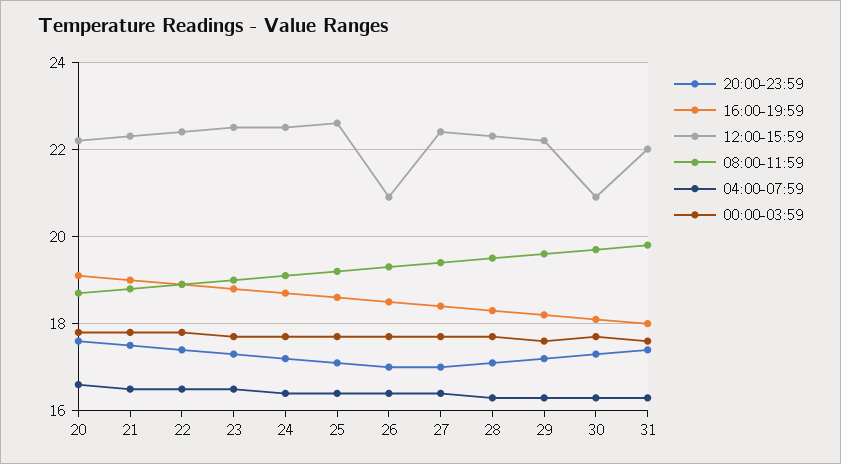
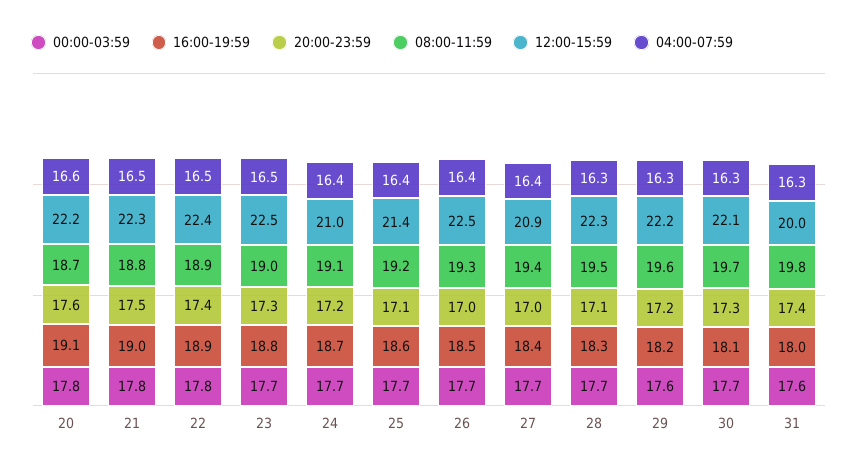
  {
    "20:00-23:59": {
      "20": 17.6,
      "21": 17.5,
      "22": 17.4,
      "23": 17.3,
      "24": 17.2,
      "25": 17.1,
      "26": 17,
      "27": 17,
      "28": 17.1,
      "29": 17.2,
      "30": 17.3,
      "31": 17.4
    },
    "16:00-19:59": {
      "20": 19.1,
      "21": 19,
      "22": 18.9,
      "23": 18.8,
      "24": 18.7,
      "25": 18.6,
      "26": 18.5,
      "27": 18.4,
      "28": 18.3,
      "29": 18.2,
      "30": 18.1,
      "31": 18
    },
    "12:00-15:59": {
      "20": 22.2,
      "21": 22.3,
      "22": 22.4,
      "23": 22.5,
-     "24": 22.5,
+     "24": 21,
-     "25": 22.5,
+     "25": 21.4,
-     "26": 21,
+     "26": 22.5,
-     "27": 22.5,
+     "27": 20.9,
      "28": 22.3,
      "29": 22.2,
-     "30": 21,
+     "30": 22.1,
-     "31": 22
+     "31": 20
    },
    "08:00-11:59": {
      "20": 18.7,
      "21": 18.8,
      "22": 18.9,
      "23": 19,
      "24": 19.1,
      "25": 19.2,
      "26": 19.3,
      "27": 19.4,
      "28": 19.5,
      "29": 19.6,
      "30": 19.7,
      "31": 19.8
    },
    "04:00-07:59": {
      "20": 16.6,
      "21": 16.5,
      "22": 16.5,
      "23": 16.5,
      "24": 16.4,
      "25": 16.4,
      "26": 16.4,
      "27": 16.4,
      "28": 16.3,
      "29": 16.3,
      "30": 16.3,
      "31": 16.3
    },
    "00:00-03:59": {
      "20": 17.8,
      "21": 17.8,
      "22": 17.8,
      "23": 17.7,
      "24": 17.7,
      "25": 17.7,
      "26": 17.7,
      "27": 17.7,
      "28": 17.7,
      "29": 17.6,
      "30": 17.7,
      "31": 17.6
    }
  }

